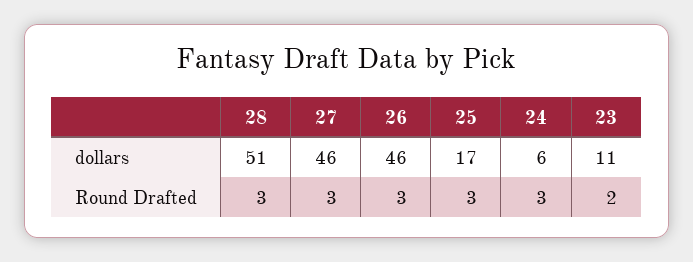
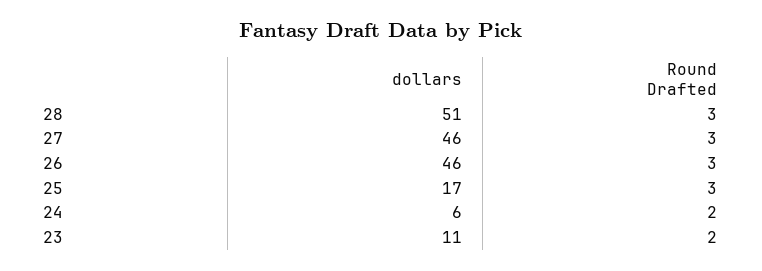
  {
    "28": {
      "dollars": 51,
      "Round Drafted": 3
    },
    "27": {
      "dollars": 46,
      "Round Drafted": 3
    },
    "26": {
      "dollars": 46,
      "Round Drafted": 3
    },
    "25": {
      "dollars": 17,
      "Round Drafted": 3
    },
    "24": {
      "dollars": 6,
-     "Round Drafted": 3
+     "Round Drafted": 2
    },
    "23": {
      "dollars": 11,
      "Round Drafted": 2
    }
  }

